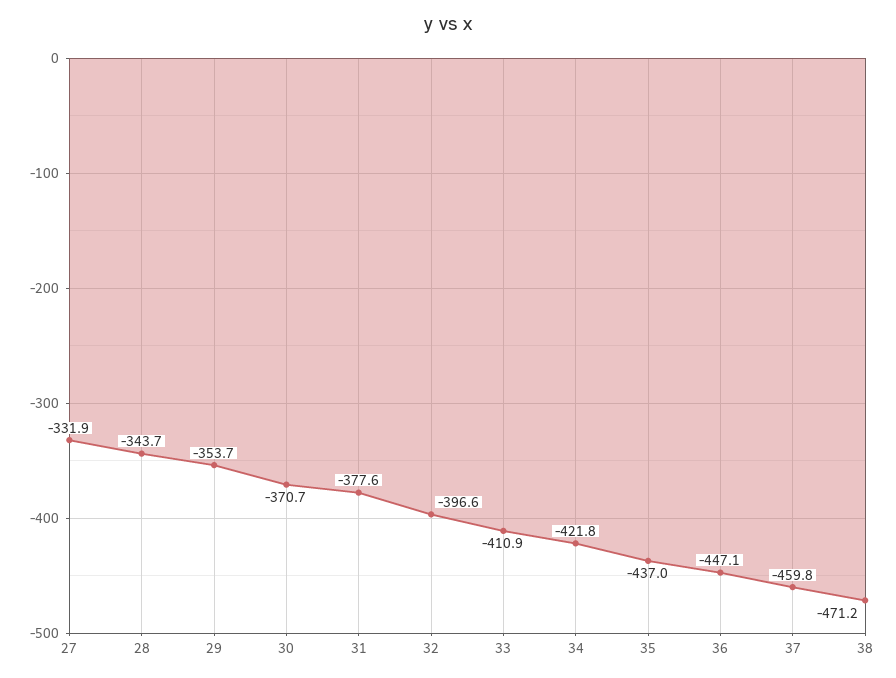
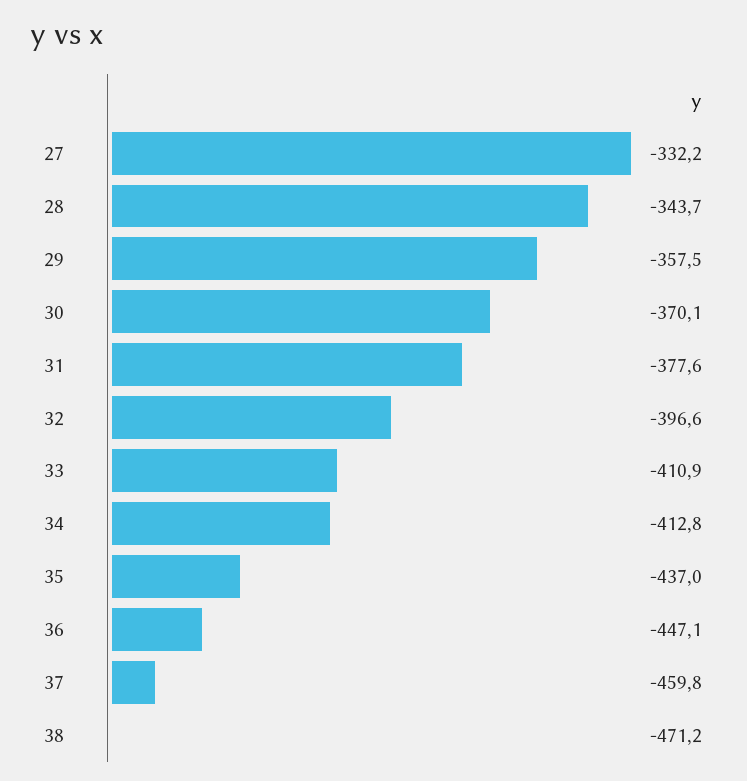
  {
-   "27": -331.9,
+   "27": -332.2,
    "28": -343.7,
-   "29": -353.7,
+   "29": -357.5,
-   "30": -370.7,
+   "30": -370.1,
    "31": -377.6,
    "32": -396.6,
    "33": -410.9,
-   "34": -421.8,
+   "34": -412.8,
    "35": -437,
    "36": -447.1,
    "37": -459.8,
    "38": -471.2
  }

